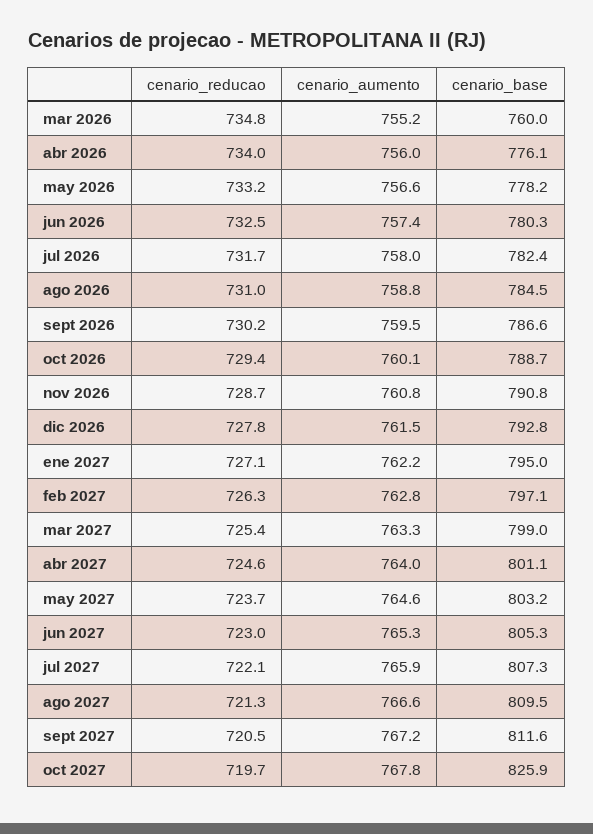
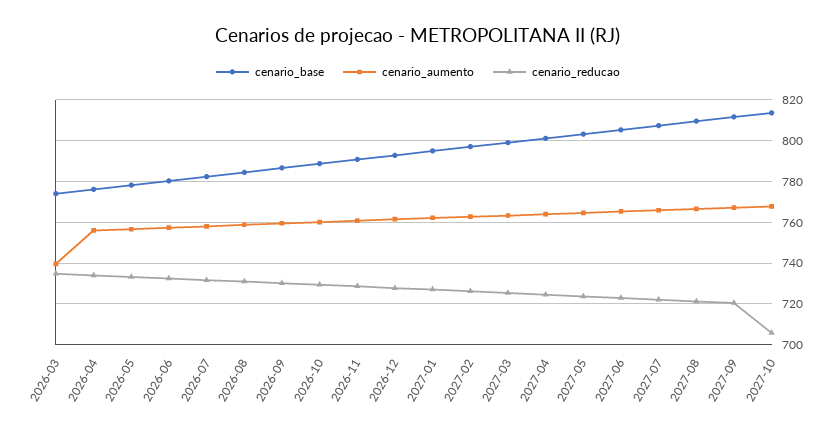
  {
    "cenario_reducao": {
      "mar 2026": 734.8,
      "abr 2026": 734,
      "may 2026": 733.2,
      "jun 2026": 732.5,
      "jul 2026": 731.7,
      "ago 2026": 731,
      "sept 2026": 730.2,
      "oct 2026": 729.4,
      "nov 2026": 728.7,
      "dic 2026": 727.8,
      "ene 2027": 727.1,
      "feb 2027": 726.3,
      "mar 2027": 725.4,
      "abr 2027": 724.6,
      "may 2027": 723.7,
      "jun 2027": 723,
      "jul 2027": 722.1,
      "ago 2027": 721.3,
      "sept 2027": 720.5,
-     "oct 2027": 719.7
+     "oct 2027": 705
    },
    "cenario_aumento": {
-     "mar 2026": 755.2,
+     "mar 2026": 740,
      "abr 2026": 756,
      "may 2026": 756.6,
      "jun 2026": 757.4,
      "jul 2026": 758,
      "ago 2026": 758.8,
      "sept 2026": 759.5,
      "oct 2026": 760.1,
      "nov 2026": 760.8,
      "dic 2026": 761.5,
      "ene 2027": 762.2,
      "feb 2027": 762.8,
      "mar 2027": 763.3,
      "abr 2027": 764,
      "may 2027": 764.6,
      "jun 2027": 765.3,
      "jul 2027": 765.9,
      "ago 2027": 766.6,
      "sept 2027": 767.2,
      "oct 2027": 767.8
    },
    "cenario_base": {
-     "mar 2026": 760,
+     "mar 2026": 775,
      "abr 2026": 776.1,
      "may 2026": 778.2,
      "jun 2026": 780.3,
      "jul 2026": 782.4,
      "ago 2026": 784.5,
      "sept 2026": 786.6,
      "oct 2026": 788.7,
      "nov 2026": 790.8,
      "dic 2026": 792.8,
      "ene 2027": 795,
      "feb 2027": 797.1,
      "mar 2027": 799,
      "abr 2027": 801.1,
      "may 2027": 803.2,
      "jun 2027": 805.3,
      "jul 2027": 807.3,
      "ago 2027": 809.5,
      "sept 2027": 811.6,
-     "oct 2027": 825.9
+     "oct 2027": 815
    }
  }

